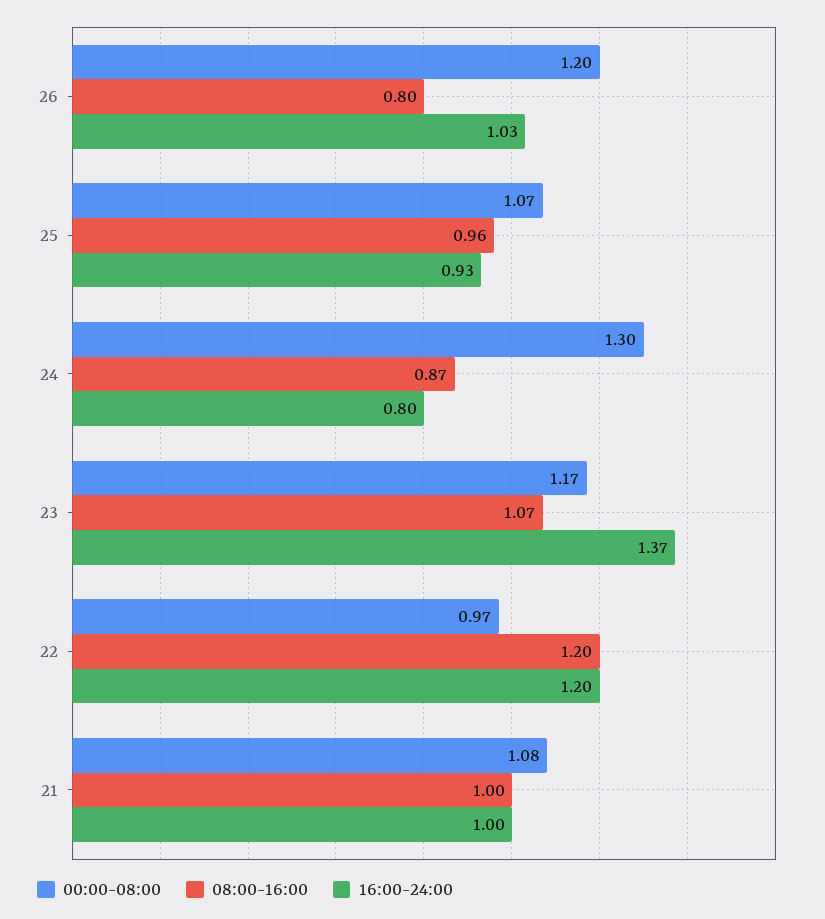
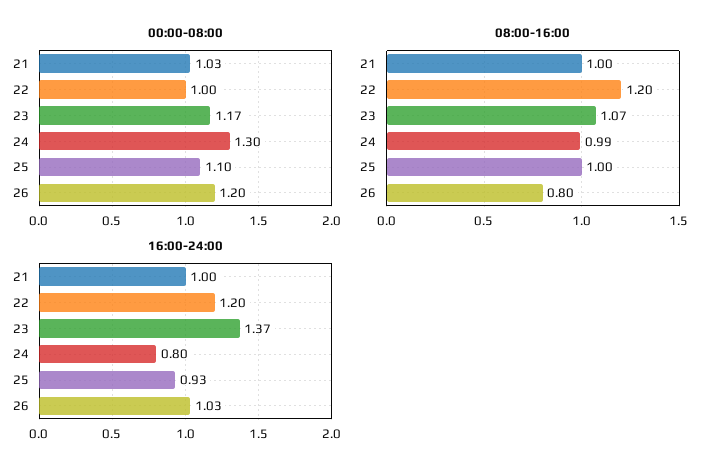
  {
    "00:00-08:00": {
      "26": 1.2,
-     "25": 1.07,
+     "25": 1.1,
      "24": 1.3,
      "23": 1.17,
-     "22": 0.97,
+     "22": 1,
-     "21": 1.08
+     "21": 1.03
    },
    "08:00-16:00": {
      "26": 0.8,
-     "25": 0.96,
+     "25": 1,
-     "24": 0.87,
+     "24": 0.99,
      "23": 1.07,
      "22": 1.2,
      "21": 1
    },
    "16:00-24:00": {
      "26": 1.03,
      "25": 0.93,
      "24": 0.8,
      "23": 1.37,
      "22": 1.2,
      "21": 1
    }
  }

